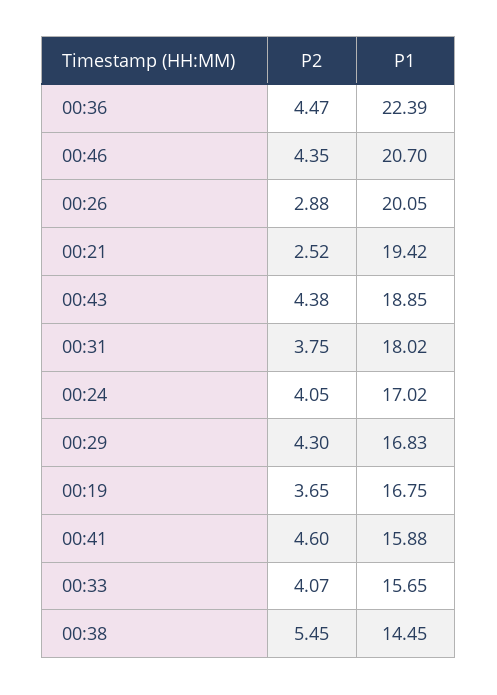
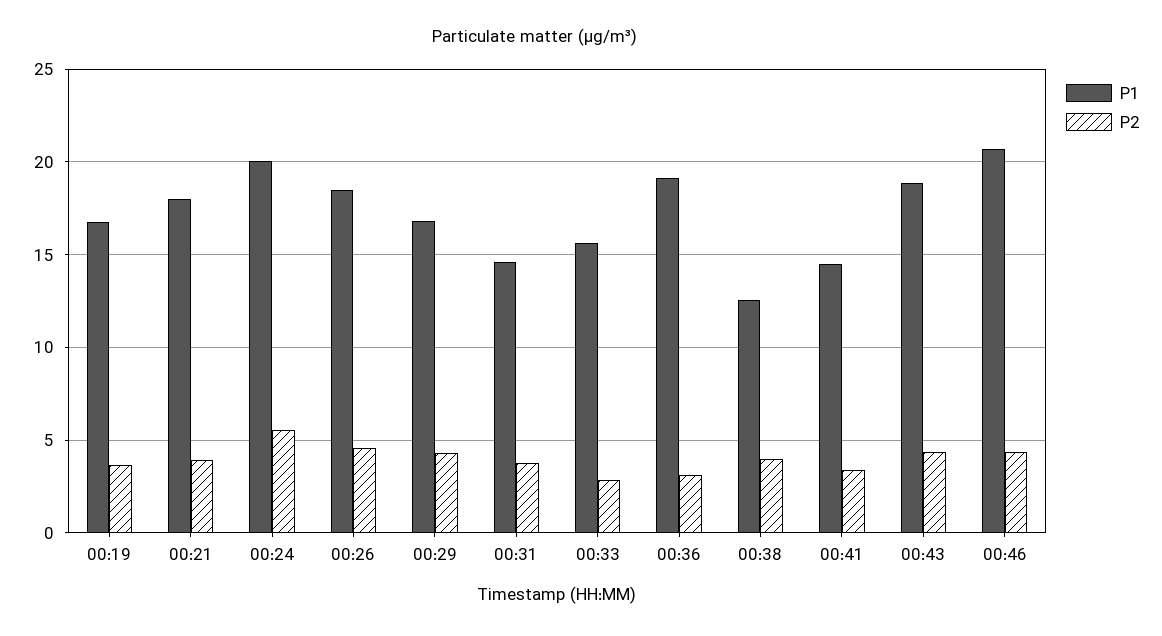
  {
    "P2": {
-     "00:36": 4.47,
+     "00:36": 3,
      "00:46": 4.35,
-     "00:26": 2.88,
+     "00:26": 4.5,
-     "00:21": 2.52,
+     "00:21": 4,
      "00:43": 4.38,
      "00:31": 3.75,
-     "00:24": 4.05,
+     "00:24": 5.5,
      "00:29": 4.3,
      "00:19": 3.65,
-     "00:41": 4.6,
+     "00:41": 3.5,
-     "00:33": 4.07,
+     "00:33": 3,
-     "00:38": 5.45
+     "00:38": 4
    },
    "P1": {
-     "00:36": 22.39,
+     "00:36": 19,
      "00:46": 20.7,
-     "00:26": 20.05,
+     "00:26": 18.5,
-     "00:21": 19.42,
+     "00:21": 18,
      "00:43": 18.85,
-     "00:31": 18.02,
+     "00:31": 14.5,
-     "00:24": 17.02,
+     "00:24": 20,
      "00:29": 16.83,
      "00:19": 16.75,
-     "00:41": 15.88,
+     "00:41": 14.5,
      "00:33": 15.65,
-     "00:38": 14.45
+     "00:38": 12.5
    }
  }

